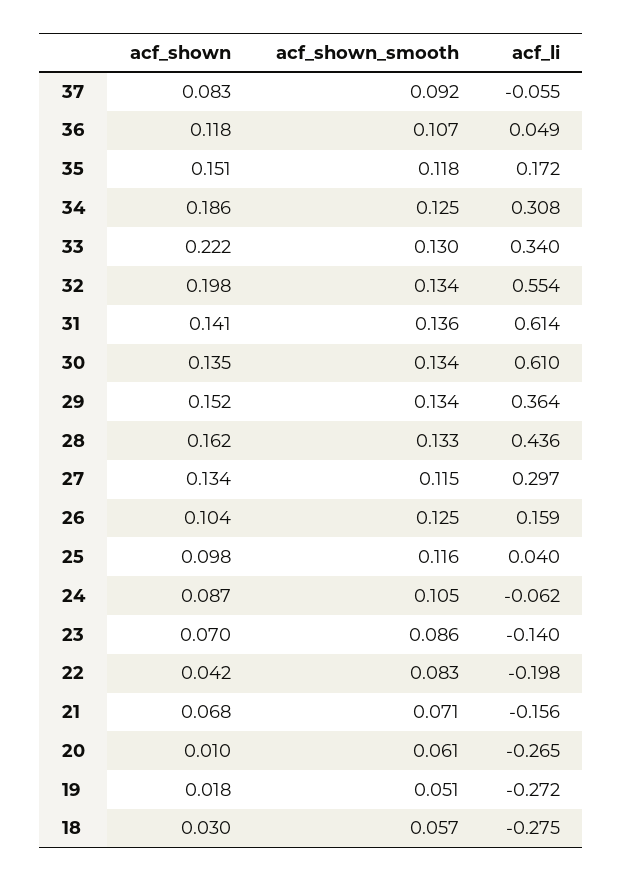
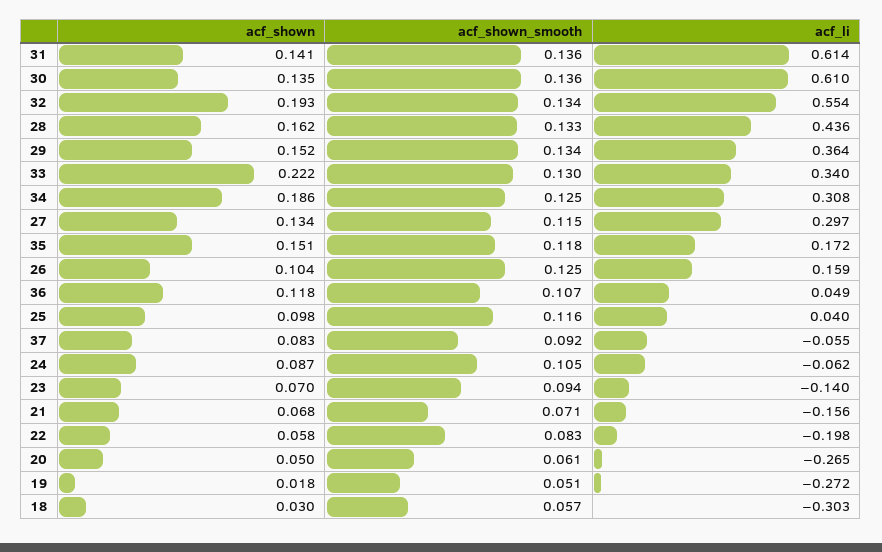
  {
    "acf_shown": {
      "37": 0.083,
      "36": 0.118,
      "35": 0.151,
      "34": 0.186,
      "33": 0.222,
-     "32": 0.198,
+     "32": 0.193,
      "31": 0.141,
      "30": 0.135,
      "29": 0.152,
      "28": 0.162,
      "27": 0.134,
      "26": 0.104,
      "25": 0.098,
      "24": 0.087,
      "23": 0.07,
-     "22": 0.042,
+     "22": 0.058,
      "21": 0.068,
-     "20": 0.01,
+     "20": 0.05,
      "19": 0.018,
      "18": 0.03
    },
    "acf_shown_smooth": {
      "37": 0.092,
      "36": 0.107,
      "35": 0.118,
      "34": 0.125,
      "33": 0.13,
      "32": 0.134,
      "31": 0.136,
-     "30": 0.134,
+     "30": 0.136,
      "29": 0.134,
      "28": 0.133,
      "27": 0.115,
      "26": 0.125,
      "25": 0.116,
      "24": 0.105,
-     "23": 0.086,
+     "23": 0.094,
      "22": 0.083,
      "21": 0.071,
      "20": 0.061,
      "19": 0.051,
      "18": 0.057
    },
    "acf_li": {
      "37": -0.055,
      "36": 0.049,
      "35": 0.172,
      "34": 0.308,
      "33": 0.34,
      "32": 0.554,
      "31": 0.614,
      "30": 0.61,
      "29": 0.364,
      "28": 0.436,
      "27": 0.297,
      "26": 0.159,
      "25": 0.04,
      "24": -0.062,
      "23": -0.14,
      "22": -0.198,
      "21": -0.156,
      "20": -0.265,
      "19": -0.272,
-     "18": -0.275
+     "18": -0.303
    }
  }

